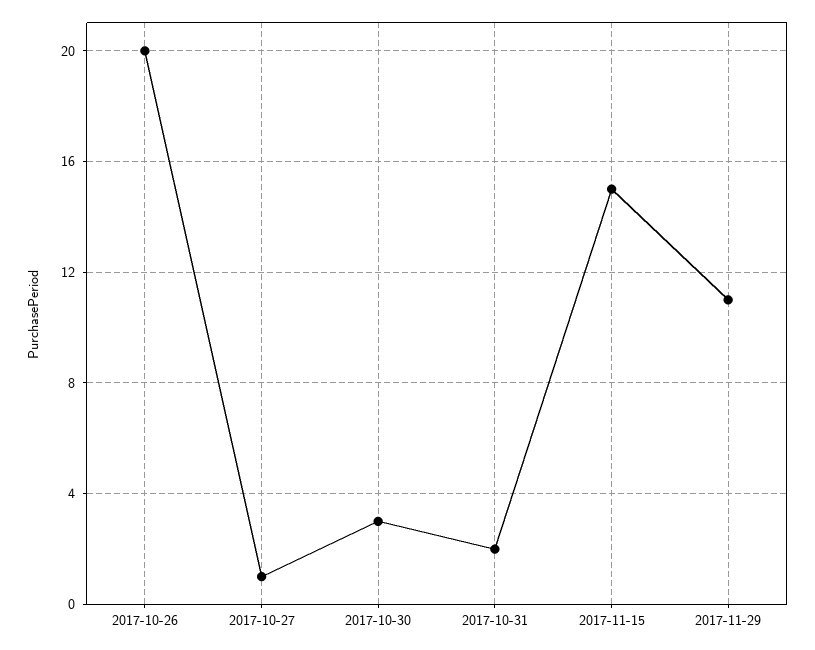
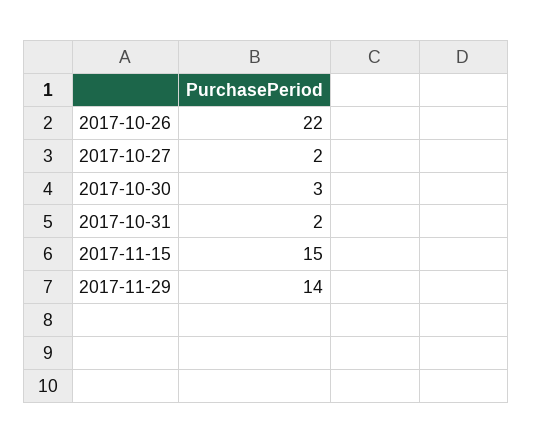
  {
-   "2017-10-26": 20,
+   "2017-10-26": 22,
-   "2017-10-27": 1,
+   "2017-10-27": 2,
    "2017-10-30": 3,
    "2017-10-31": 2,
    "2017-11-15": 15,
-   "2017-11-29": 11
+   "2017-11-29": 14
  }

